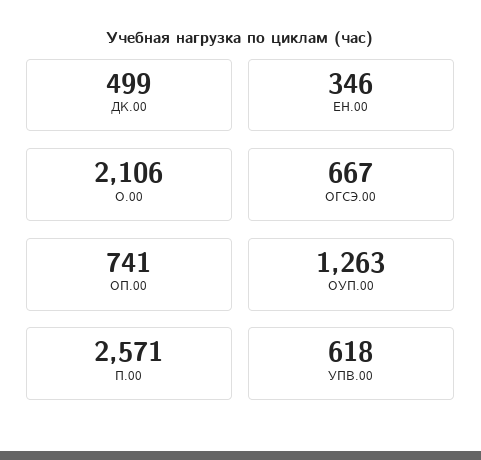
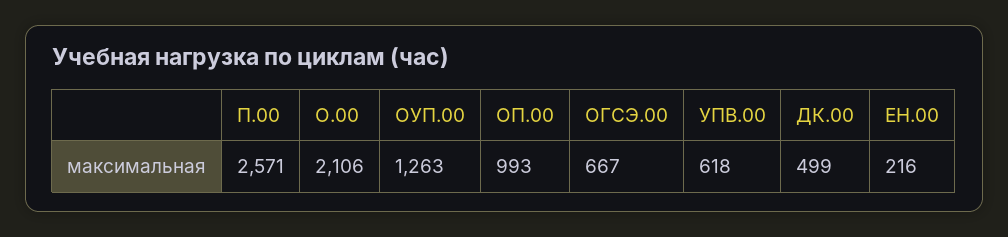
  {
    "ДК.00": 499,
-   "ЕН.00": 346,
+   "ЕН.00": 216,
    "О.00": 2106,
    "ОГСЭ.00": 667,
-   "ОП.00": 741,
+   "ОП.00": 993,
    "ОУП.00": 1263,
    "П.00": 2571,
    "УПВ.00": 618
  }

